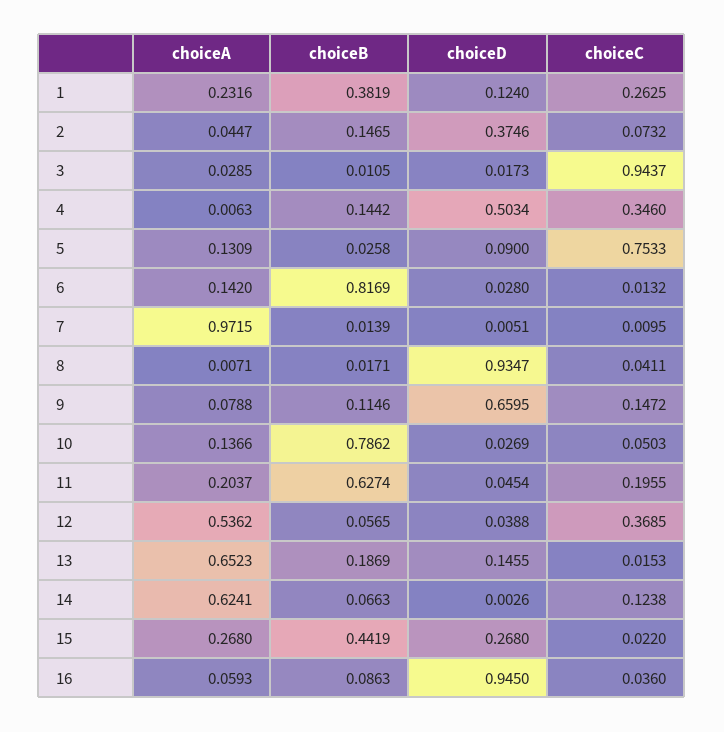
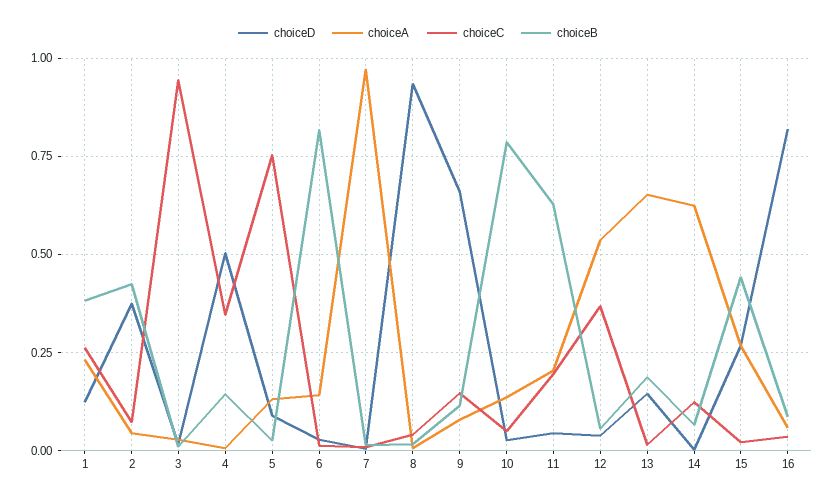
  {
    "choiceA": {
      "1": 0.2316,
      "2": 0.0447,
      "3": 0.0285,
      "4": 0.0063,
      "5": 0.1309,
      "6": 0.142,
      "7": 0.9715,
      "8": 0.0071,
      "9": 0.0788,
      "10": 0.1366,
      "11": 0.2037,
      "12": 0.5362,
      "13": 0.6523,
      "14": 0.6241,
      "15": 0.268,
      "16": 0.0593
    },
    "choiceB": {
      "1": 0.3819,
-     "2": 0.1465,
+     "2": 0.425,
      "3": 0.0105,
      "4": 0.1442,
      "5": 0.0258,
      "6": 0.8169,
      "7": 0.0139,
      "8": 0.0171,
      "9": 0.1146,
      "10": 0.7862,
      "11": 0.6274,
      "12": 0.0565,
      "13": 0.1869,
      "14": 0.0663,
      "15": 0.4419,
      "16": 0.0863
    },
    "choiceD": {
      "1": 0.124,
      "2": 0.3746,
      "3": 0.0173,
      "4": 0.5034,
      "5": 0.09,
      "6": 0.028,
      "7": 0.0051,
      "8": 0.9347,
      "9": 0.6595,
      "10": 0.0269,
      "11": 0.0454,
      "12": 0.0388,
      "13": 0.1455,
      "14": 0.0026,
      "15": 0.268,
-     "16": 0.945
+     "16": 0.825
    },
    "choiceC": {
      "1": 0.2625,
      "2": 0.0732,
      "3": 0.9437,
      "4": 0.346,
      "5": 0.7533,
      "6": 0.0132,
      "7": 0.0095,
      "8": 0.0411,
      "9": 0.1472,
      "10": 0.0503,
      "11": 0.1955,
      "12": 0.3685,
      "13": 0.0153,
      "14": 0.1238,
      "15": 0.022,
      "16": 0.036
    }
  }

